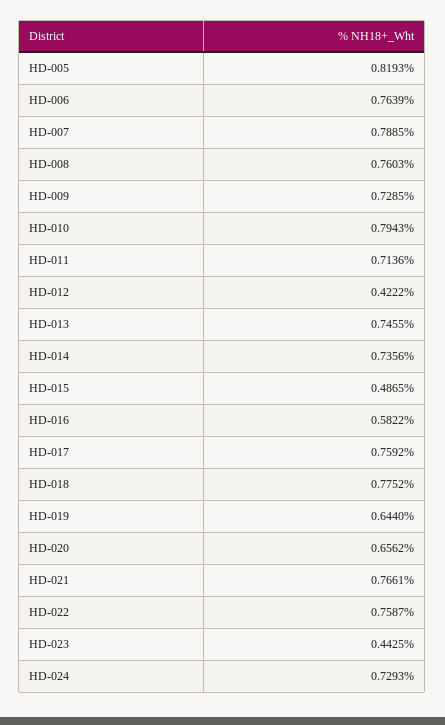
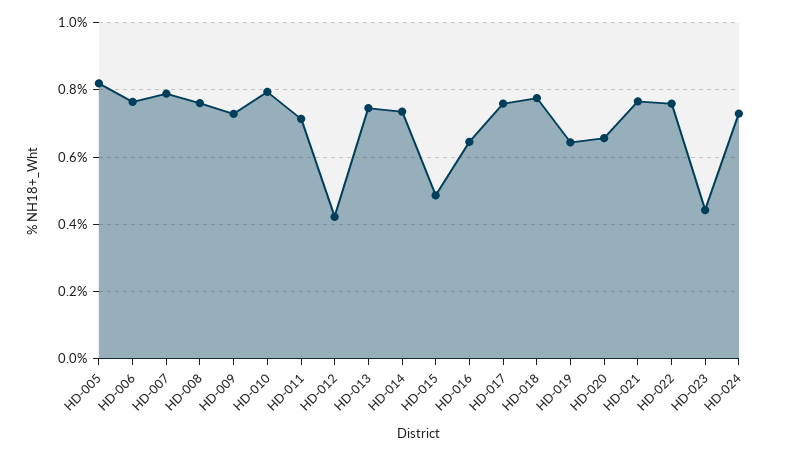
  {
    "HD-005": 0.8193,
    "HD-006": 0.7639,
    "HD-007": 0.7885,
    "HD-008": 0.7603,
    "HD-009": 0.7285,
    "HD-010": 0.7943,
    "HD-011": 0.7136,
    "HD-012": 0.4222,
    "HD-013": 0.7455,
    "HD-014": 0.7356,
    "HD-015": 0.4865,
-   "HD-016": 0.5822,
+   "HD-016": 0.64,
    "HD-017": 0.7592,
    "HD-018": 0.7752,
    "HD-019": 0.644,
    "HD-020": 0.6562,
    "HD-021": 0.7661,
    "HD-022": 0.7587,
    "HD-023": 0.4425,
    "HD-024": 0.7293
  }

